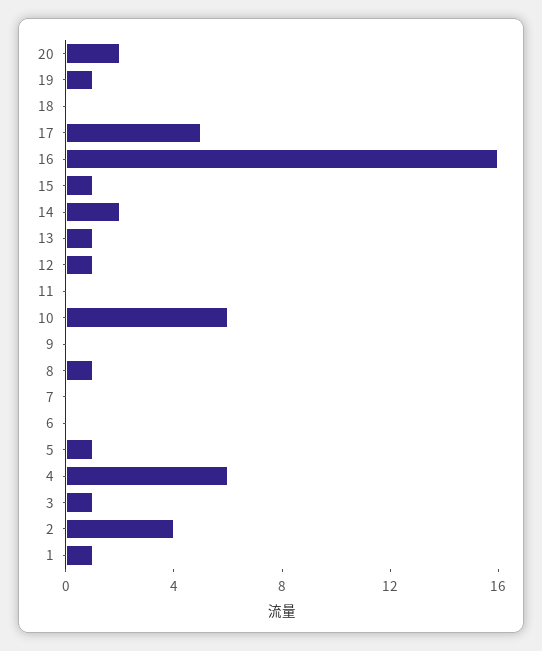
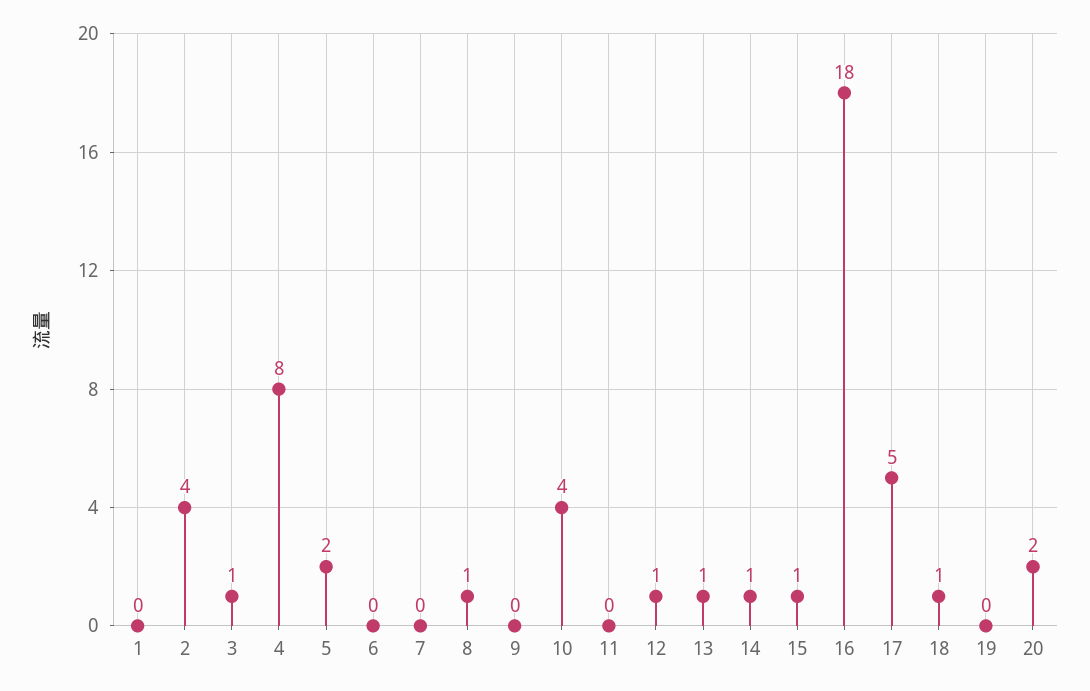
  {
    "20": 2,
-   "19": 1,
+   "19": 0,
-   "18": 0,
+   "18": 1,
    "17": 5,
-   "16": 16,
+   "16": 18,
    "15": 1,
-   "14": 2,
+   "14": 1,
    "13": 1,
    "12": 1,
    "11": 0,
-   "10": 6,
+   "10": 4,
    "9": 0,
    "8": 1,
    "7": 0,
    "6": 0,
-   "5": 1,
+   "5": 2,
-   "4": 6,
+   "4": 8,
    "3": 1,
    "2": 4,
-   "1": 1
+   "1": 0
  }

